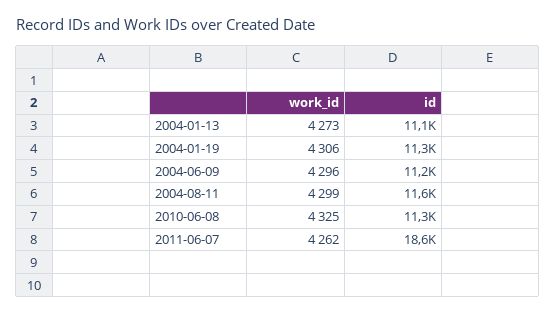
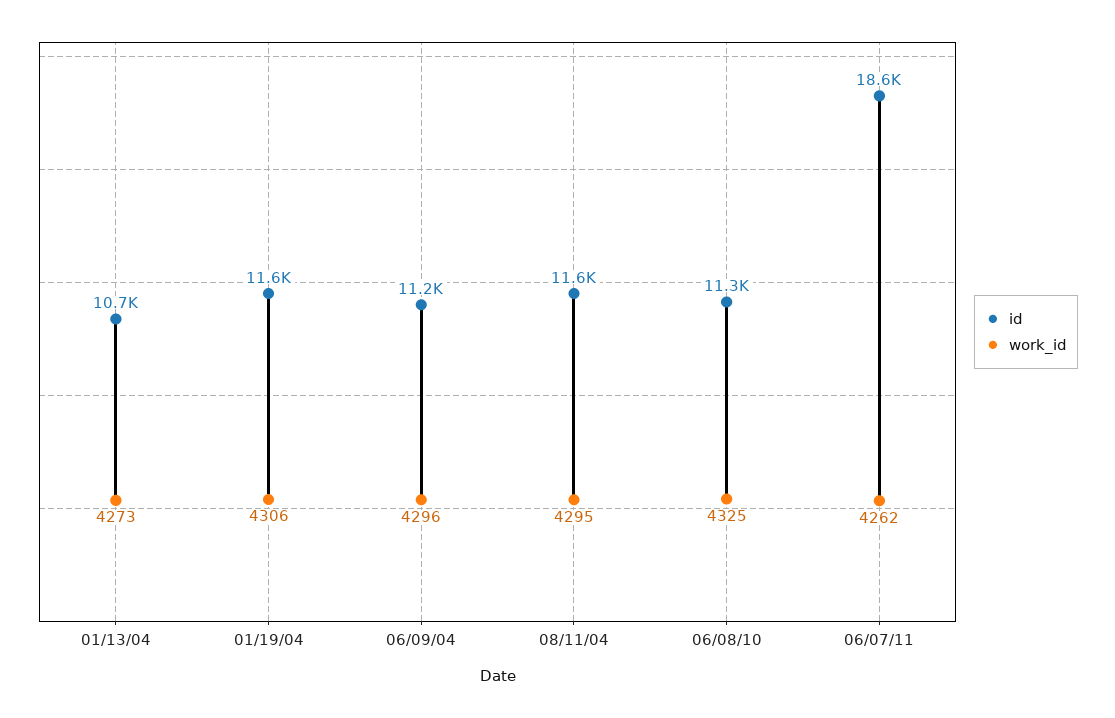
  {
    "work_id": {
      "2004-01-13": 4273,
      "2004-01-19": 4306,
      "2004-06-09": 4296,
-     "2004-08-11": 4299,
+     "2004-08-11": 4295,
      "2010-06-08": 4325,
      "2011-06-07": 4262
    },
    "id": {
-     "2004-01-13": 11100,
+     "2004-01-13": 10700,
-     "2004-01-19": 11300,
+     "2004-01-19": 11600,
      "2004-06-09": 11200,
      "2004-08-11": 11600,
      "2010-06-08": 11300,
      "2011-06-07": 18600
    }
  }

